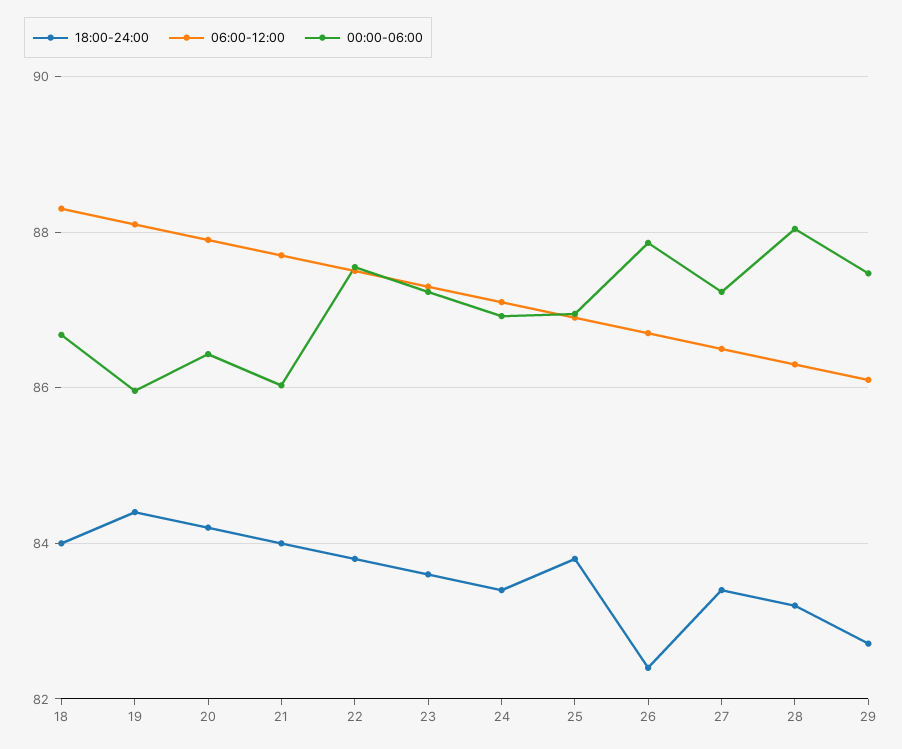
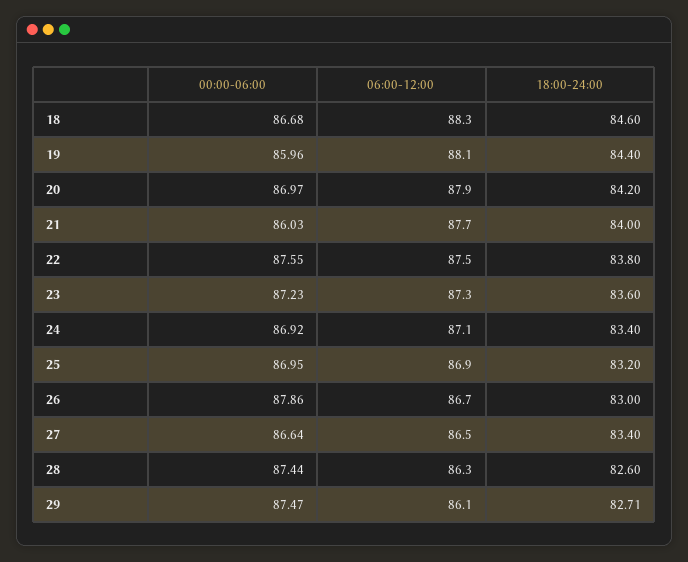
  {
    "18:00-24:00": {
-     "18": 84,
+     "18": 84.6,
      "19": 84.4,
      "20": 84.2,
      "21": 84,
      "22": 83.8,
      "23": 83.6,
      "24": 83.4,
-     "25": 83.8,
+     "25": 83.2,
-     "26": 82.4,
+     "26": 83,
      "27": 83.4,
-     "28": 83.2,
+     "28": 82.6,
      "29": 82.71
    },
    "06:00-12:00": {
      "18": 88.3,
      "19": 88.1,
      "20": 87.9,
      "21": 87.7,
      "22": 87.5,
      "23": 87.3,
      "24": 87.1,
      "25": 86.9,
      "26": 86.7,
      "27": 86.5,
      "28": 86.3,
      "29": 86.1
    },
    "00:00-06:00": {
      "18": 86.68,
      "19": 85.96,
-     "20": 86.4,
+     "20": 86.97,
      "21": 86.03,
      "22": 87.55,
      "23": 87.23,
      "24": 86.92,
      "25": 86.95,
      "26": 87.86,
-     "27": 87.2,
+     "27": 86.64,
-     "28": 88,
+     "28": 87.44,
      "29": 87.47
    }
  }

